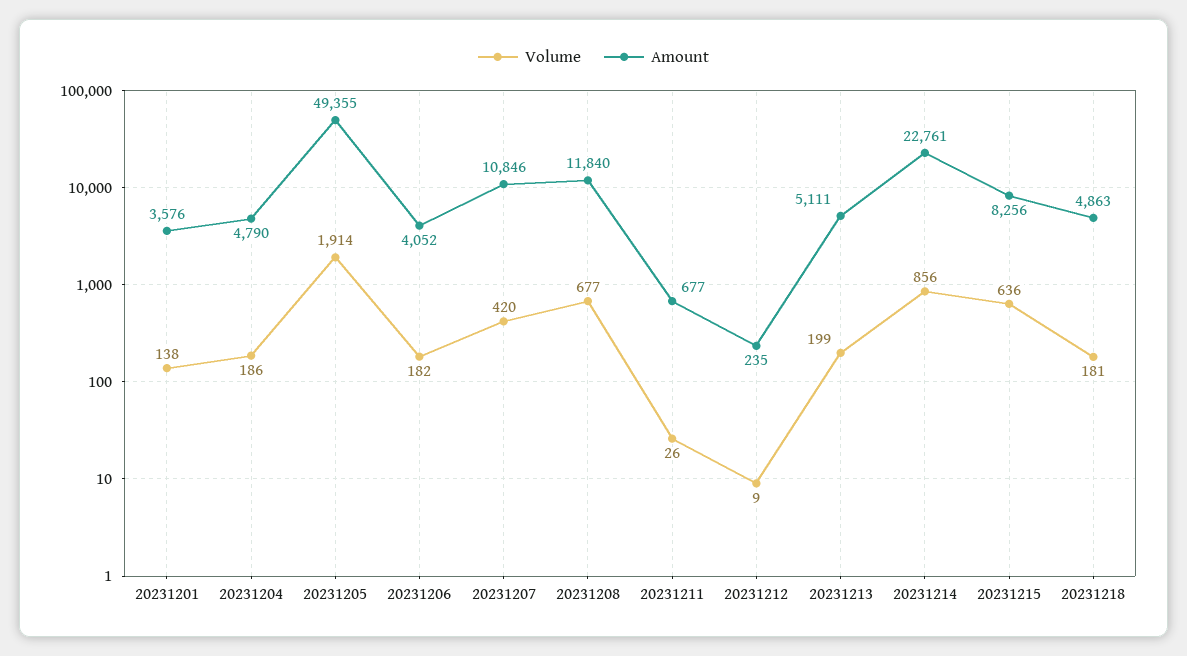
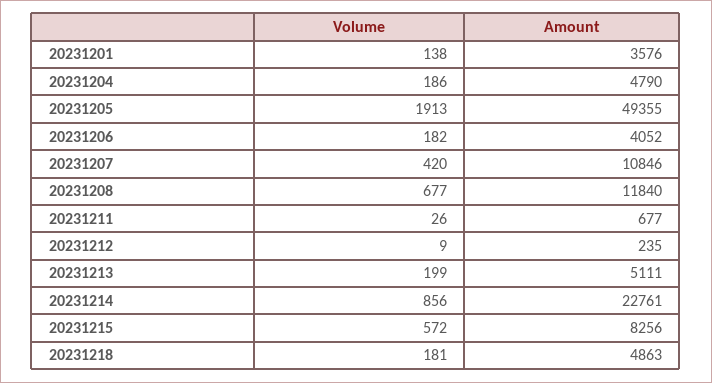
  {
    "Volume": {
      "20231201": 138,
      "20231204": 186,
-     "20231205": 1914,
+     "20231205": 1913,
      "20231206": 182,
      "20231207": 420,
      "20231208": 677,
      "20231211": 26,
      "20231212": 9,
      "20231213": 199,
      "20231214": 856,
-     "20231215": 636,
+     "20231215": 572,
      "20231218": 181
    },
    "Amount": {
      "20231201": 3576,
      "20231204": 4790,
      "20231205": 49355,
      "20231206": 4052,
      "20231207": 10846,
      "20231208": 11840,
      "20231211": 677,
      "20231212": 235,
      "20231213": 5111,
      "20231214": 22761,
      "20231215": 8256,
      "20231218": 4863
    }
  }

